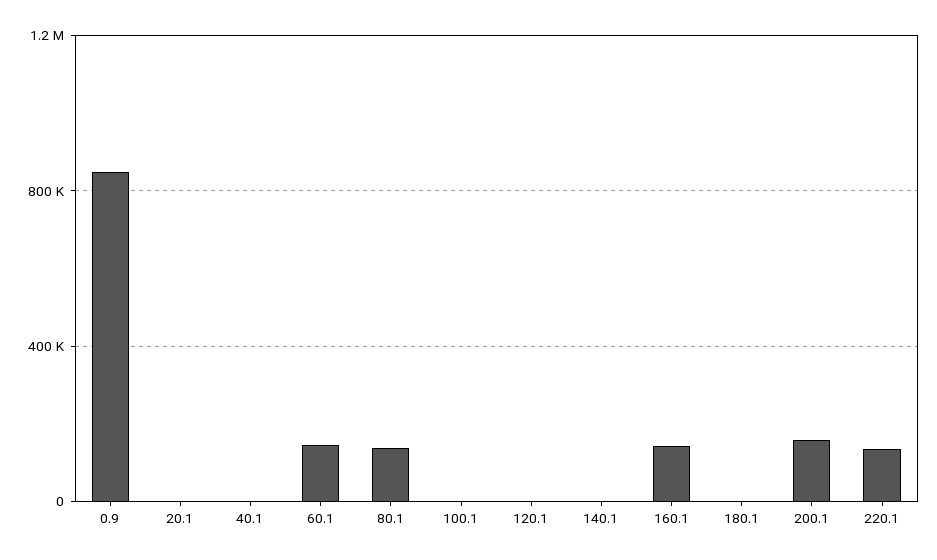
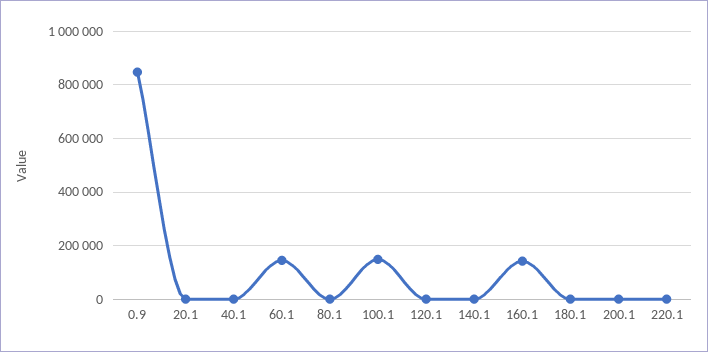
  {
    "0.9": 850000,
    "20.1": 0,
    "40.1": 0,
    "60.1": 150000,
-   "80.1": 150000,
+   "80.1": 0,
-   "100.1": 0,
+   "100.1": 150000,
    "120.1": 0,
    "140.1": 0,
    "160.1": 150000,
    "180.1": 0,
-   "200.1": 150000,
+   "200.1": 0,
-   "220.1": 150000
+   "220.1": 0
  }

